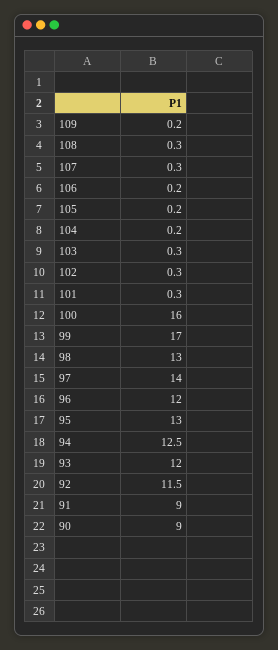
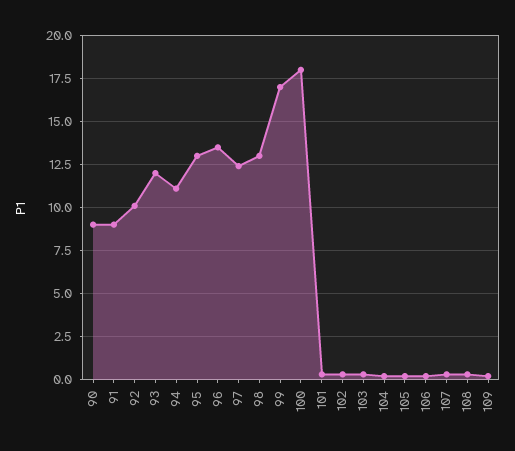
  {
    "109": 0.2,
    "108": 0.3,
    "107": 0.3,
    "106": 0.2,
    "105": 0.2,
    "104": 0.2,
    "103": 0.3,
    "102": 0.3,
    "101": 0.3,
-   "100": 16,
+   "100": 18,
    "99": 17,
    "98": 13,
-   "97": 14,
+   "97": 12.5,
-   "96": 12,
+   "96": 13.5,
    "95": 13,
-   "94": 12.5,
+   "94": 11,
    "93": 12,
-   "92": 11.5,
+   "92": 10,
    "91": 9,
    "90": 9
  }

